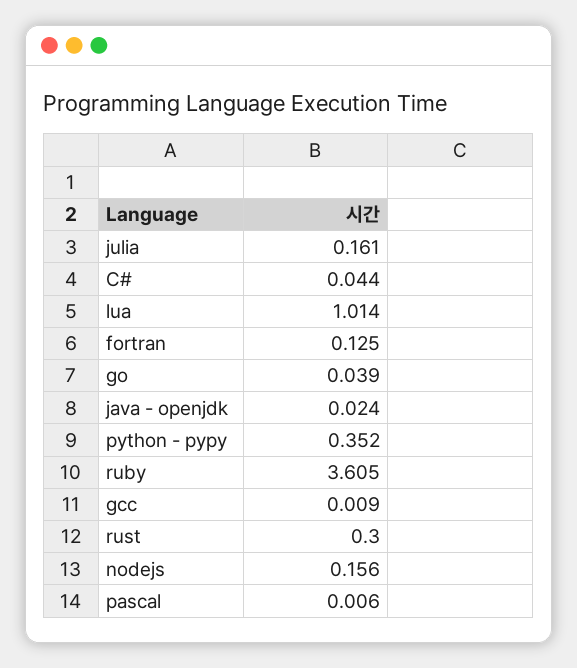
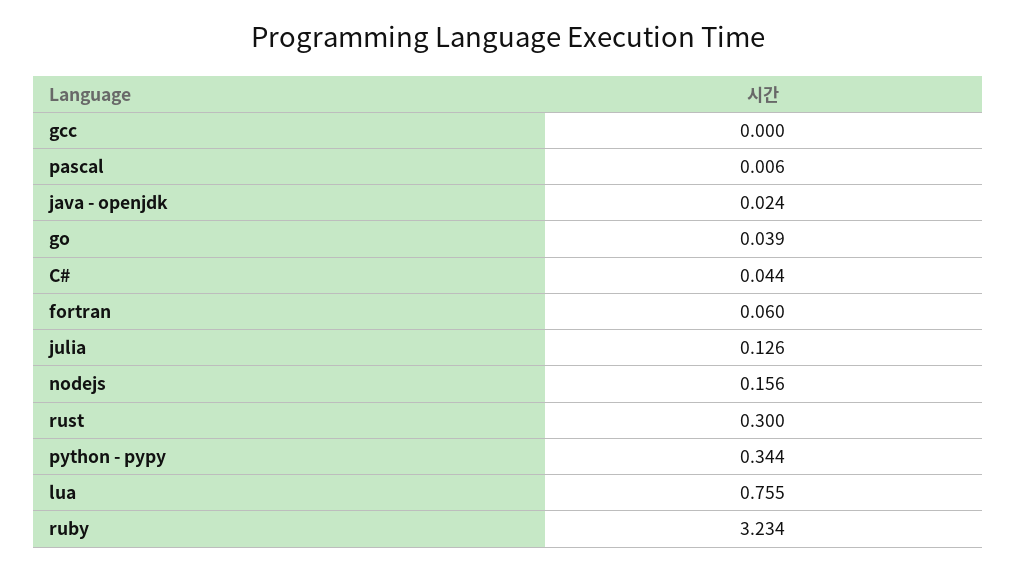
  {
-   "julia": 0.161,
+   "julia": 0.126,
    "C#": 0.044,
-   "lua": 1.014,
+   "lua": 0.755,
-   "fortran": 0.125,
+   "fortran": 0.06,
    "go": 0.039,
    "java - openjdk": 0.024,
-   "python - pypy": 0.352,
+   "python - pypy": 0.344,
-   "ruby": 3.605,
+   "ruby": 3.234,
-   "gcc": 0.009,
+   "gcc": 0,
    "rust": 0.3,
    "nodejs": 0.156,
    "pascal": 0.006
  }

